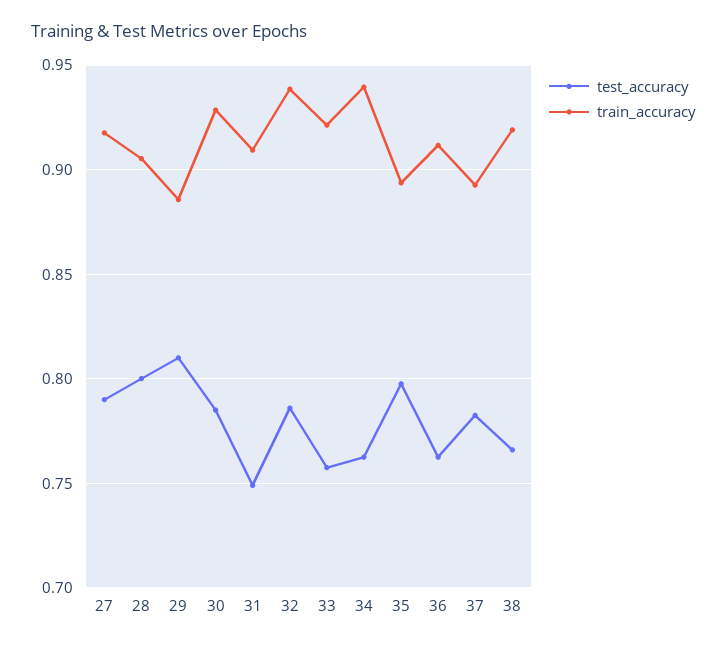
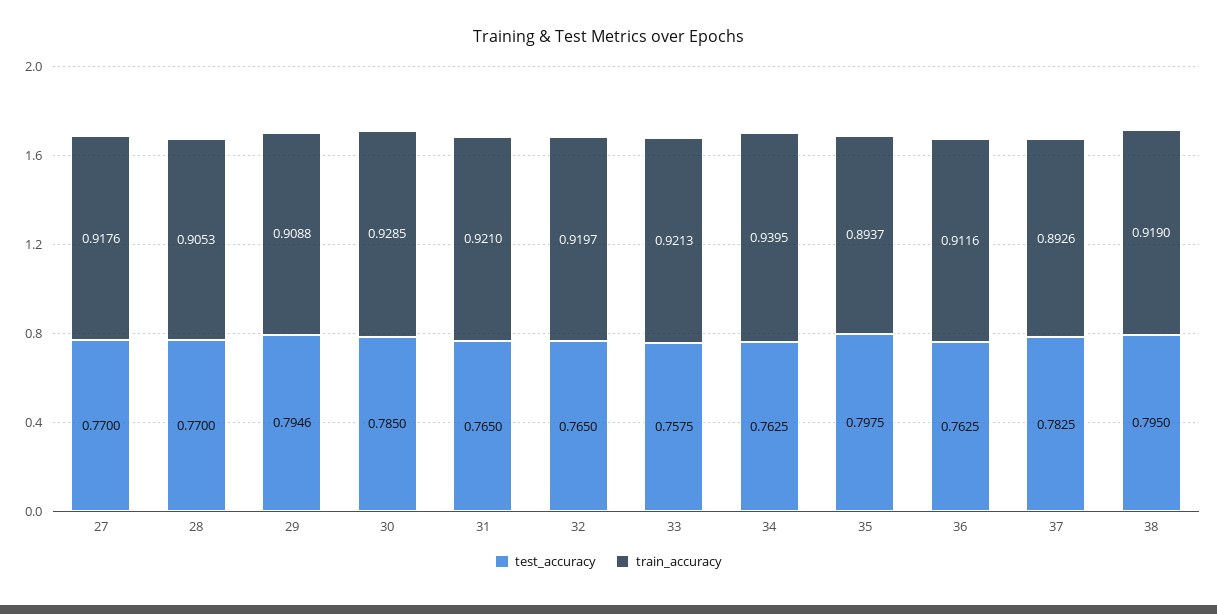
  {
    "test_accuracy": {
-     "27": 0.79,
+     "27": 0.77,
-     "28": 0.8,
+     "28": 0.77,
-     "29": 0.81,
+     "29": 0.7946,
      "30": 0.785,
-     "31": 0.75,
+     "31": 0.765,
-     "32": 0.785,
+     "32": 0.765,
      "33": 0.7575,
      "34": 0.7625,
      "35": 0.7975,
      "36": 0.7625,
      "37": 0.7825,
-     "38": 0.765
+     "38": 0.795
    },
    "train_accuracy": {
      "27": 0.9176,
      "28": 0.9053,
-     "29": 0.885,
+     "29": 0.9088,
      "30": 0.9285,
-     "31": 0.91,
+     "31": 0.921,
-     "32": 0.94,
+     "32": 0.9197,
      "33": 0.9213,
      "34": 0.9395,
      "35": 0.8937,
      "36": 0.9116,
      "37": 0.8926,
      "38": 0.919
    }
  }

